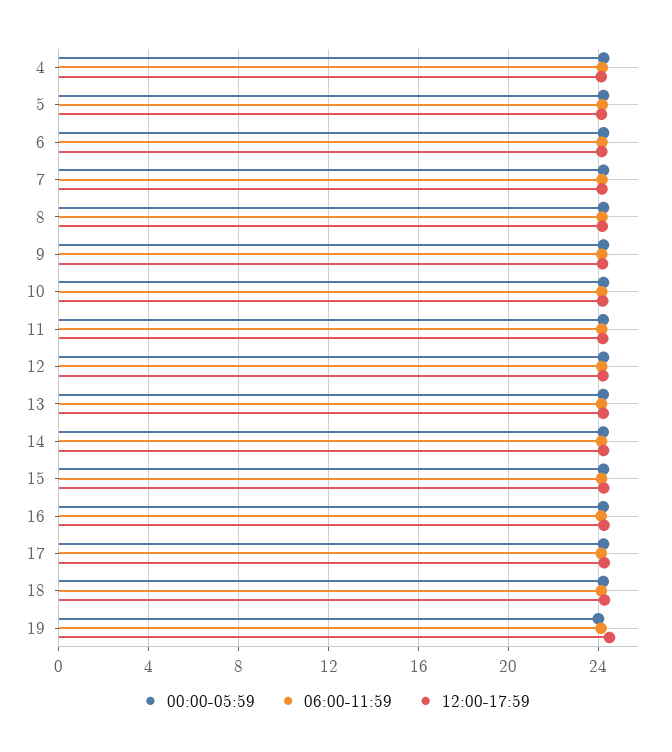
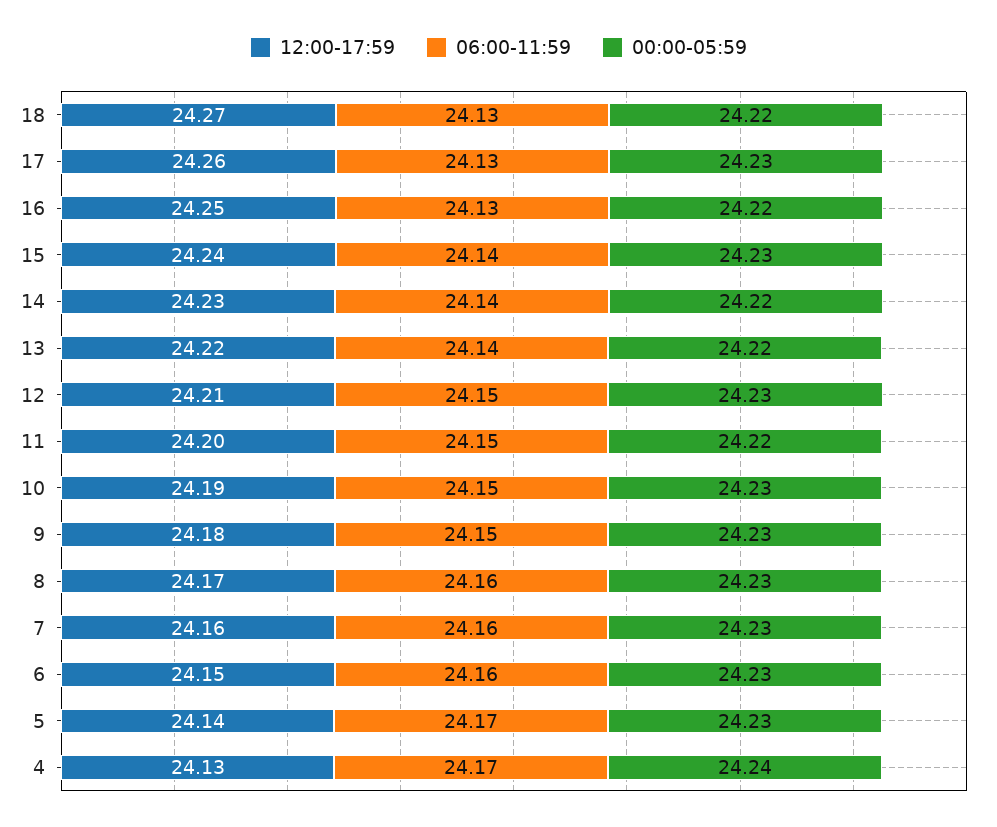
  {
    "00:00-05:59": {
      "4": 24.24,
      "5": 24.23,
      "6": 24.23,
      "7": 24.23,
      "8": 24.23,
      "9": 24.23,
      "10": 24.23,
      "11": 24.22,
      "12": 24.23,
      "13": 24.22,
      "14": 24.22,
      "15": 24.23,
      "16": 24.22,
      "17": 24.23,
-     "18": 24.22,
+     "18": 24.22
-     "19": 24
    },
    "06:00-11:59": {
      "4": 24.17,
      "5": 24.17,
      "6": 24.16,
      "7": 24.16,
      "8": 24.16,
      "9": 24.15,
      "10": 24.15,
      "11": 24.15,
      "12": 24.15,
      "13": 24.14,
      "14": 24.14,
      "15": 24.14,
      "16": 24.13,
      "17": 24.13,
-     "18": 24.13,
+     "18": 24.13
-     "19": 24
    },
    "12:00-17:59": {
      "4": 24.13,
      "5": 24.14,
      "6": 24.15,
      "7": 24.16,
      "8": 24.17,
      "9": 24.18,
      "10": 24.19,
      "11": 24.2,
      "12": 24.21,
      "13": 24.22,
      "14": 24.23,
      "15": 24.24,
      "16": 24.25,
      "17": 24.26,
-     "18": 24.27,
+     "18": 24.27
-     "19": 24.5
    }
  }

